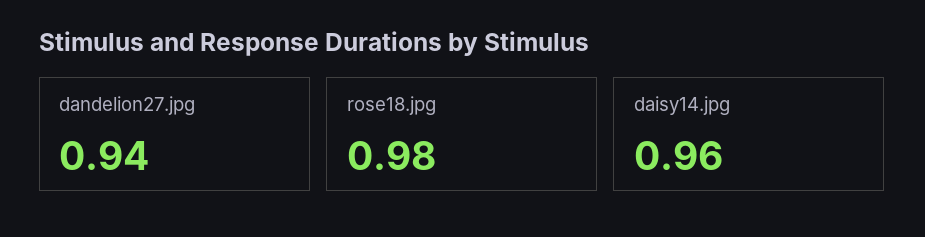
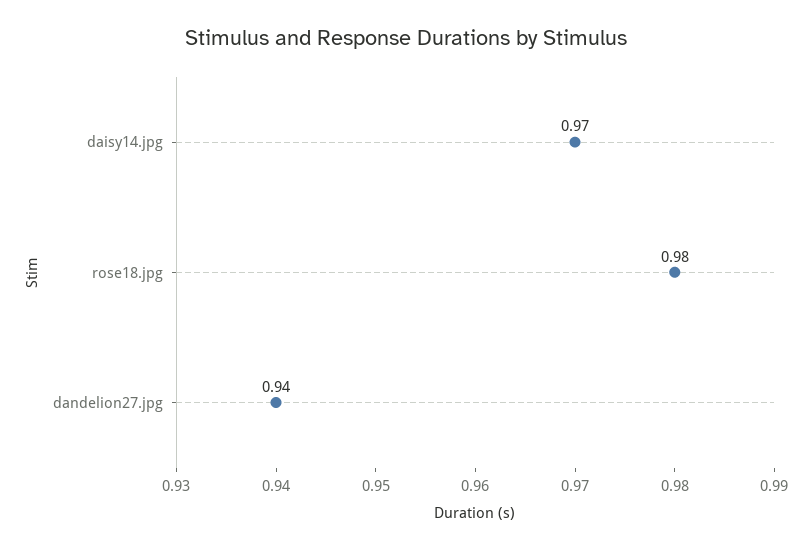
  {
    "dandelion27.jpg": 0.94,
    "rose18.jpg": 0.98,
-   "daisy14.jpg": 0.96
+   "daisy14.jpg": 0.97
  }

